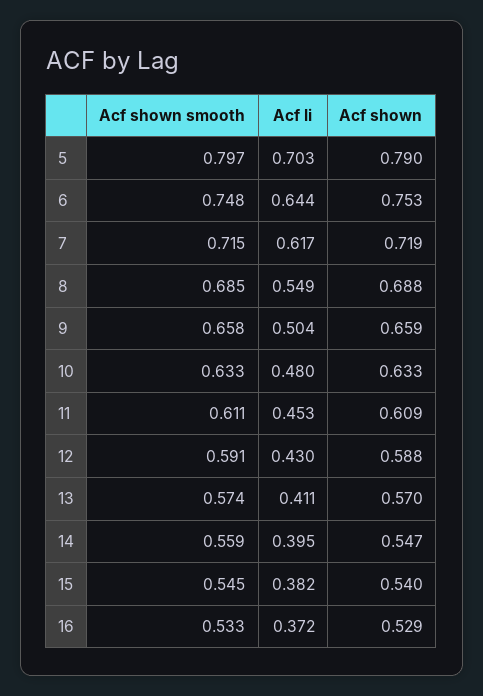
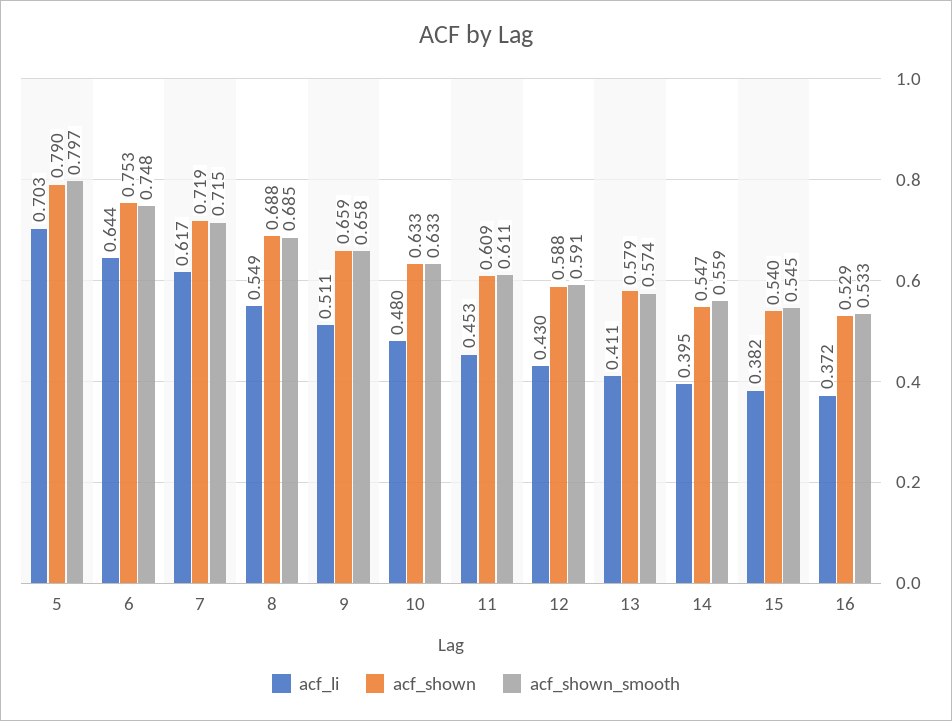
  {
    "Acf shown smooth": {
      "5": 0.797,
      "6": 0.748,
      "7": 0.715,
      "8": 0.685,
      "9": 0.658,
      "10": 0.633,
      "11": 0.611,
      "12": 0.591,
      "13": 0.574,
      "14": 0.559,
      "15": 0.545,
      "16": 0.533
    },
    "Acf li": {
      "5": 0.703,
      "6": 0.644,
      "7": 0.617,
      "8": 0.549,
-     "9": 0.504,
+     "9": 0.511,
      "10": 0.48,
      "11": 0.453,
      "12": 0.43,
      "13": 0.411,
      "14": 0.395,
      "15": 0.382,
      "16": 0.372
    },
    "Acf shown": {
      "5": 0.79,
      "6": 0.753,
      "7": 0.719,
      "8": 0.688,
      "9": 0.659,
      "10": 0.633,
      "11": 0.609,
      "12": 0.588,
-     "13": 0.57,
+     "13": 0.579,
      "14": 0.547,
      "15": 0.54,
      "16": 0.529
    }
  }

